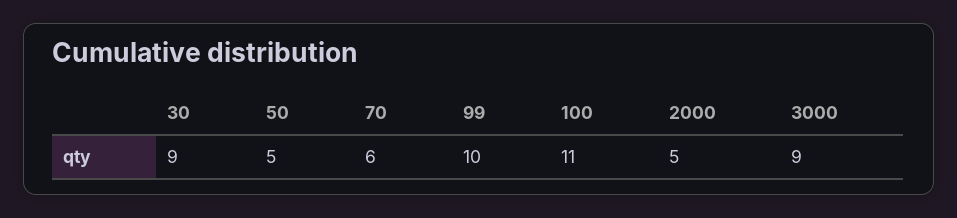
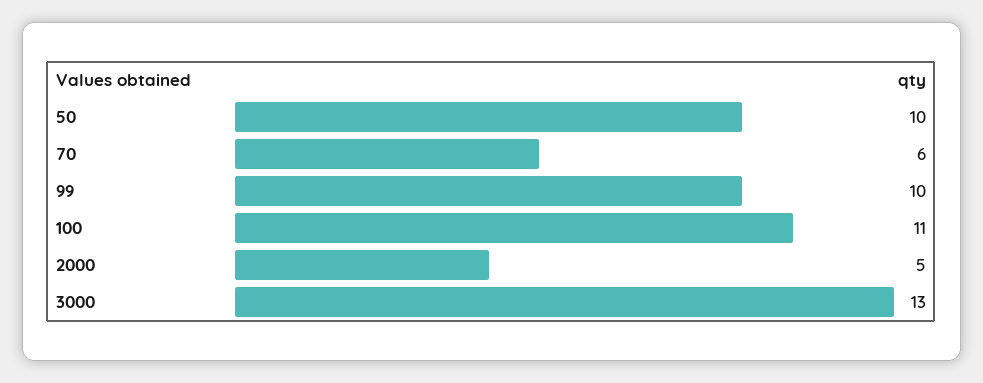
  {
-   "30": 9,
-   "50": 5,
+   "50": 10,
    "70": 6,
    "99": 10,
    "100": 11,
    "2000": 5,
-   "3000": 9
+   "3000": 13
  }

